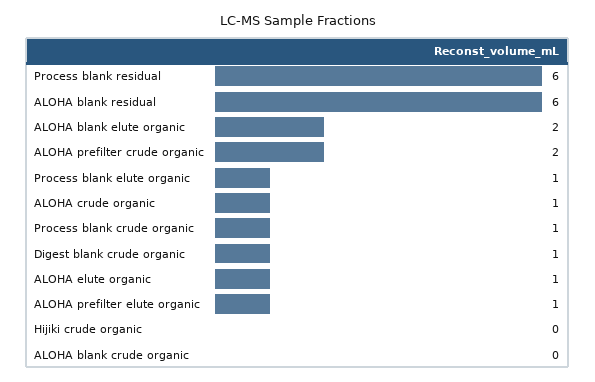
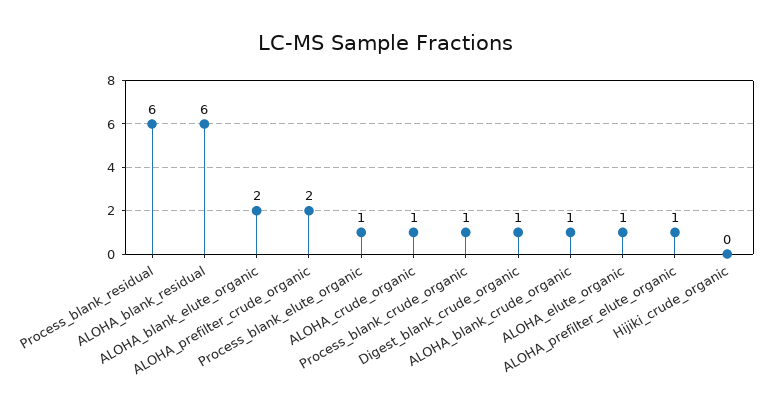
  {
    "Process blank residual": 6,
    "ALOHA blank residual": 6,
    "ALOHA blank elute organic": 2,
    "ALOHA prefilter crude organic": 2,
    "Process blank elute organic": 1,
    "ALOHA crude organic": 1,
    "Process blank crude organic": 1,
    "Digest blank crude organic": 1,
    "ALOHA elute organic": 1,
    "ALOHA prefilter elute organic": 1,
    "Hijiki crude organic": 0,
-   "ALOHA blank crude organic": 0
+   "ALOHA blank crude organic": 1
  }

